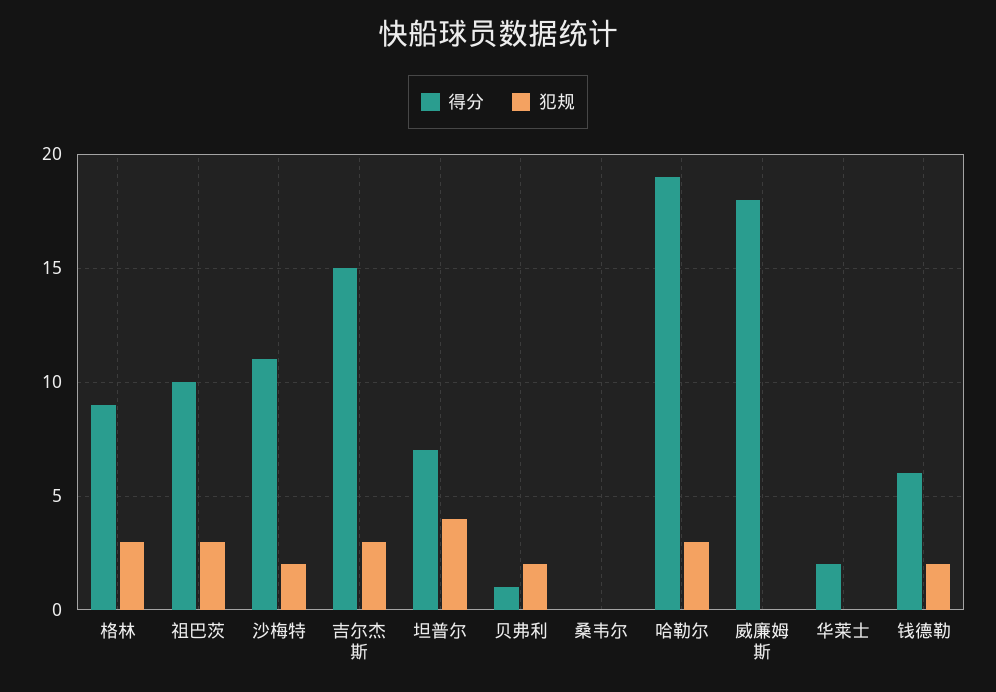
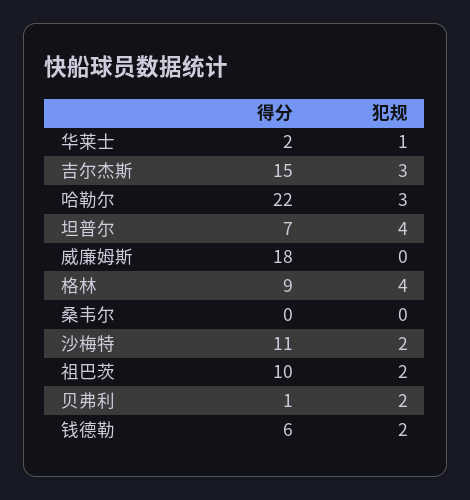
  {
    "得分": {
      "格林": 9,
      "祖巴茨": 10,
      "沙梅特": 11,
      "吉尔杰斯": 15,
      "坦普尔": 7,
      "贝弗利": 1,
      "桑韦尔": 0,
-     "哈勒尔": 19,
+     "哈勒尔": 22,
      "威廉姆斯": 18,
      "华莱士": 2,
      "钱德勒": 6
    },
    "犯规": {
-     "格林": 3,
+     "格林": 4,
-     "祖巴茨": 3,
+     "祖巴茨": 2,
      "沙梅特": 2,
      "吉尔杰斯": 3,
      "坦普尔": 4,
      "贝弗利": 2,
      "桑韦尔": 0,
      "哈勒尔": 3,
      "威廉姆斯": 0,
-     "华莱士": 0,
+     "华莱士": 1,
      "钱德勒": 2
    }
  }

